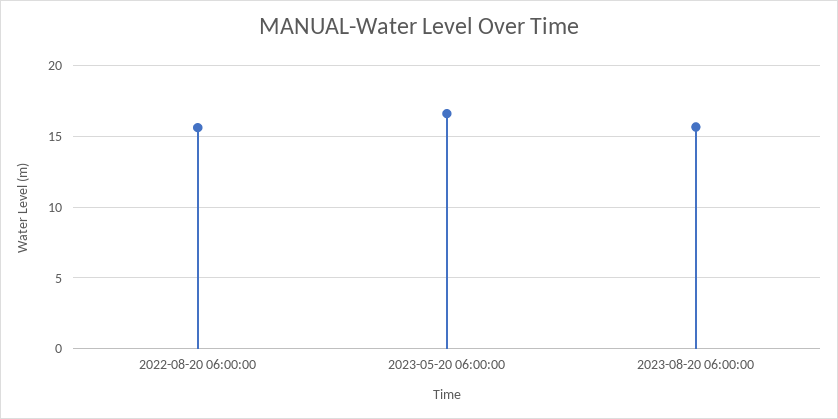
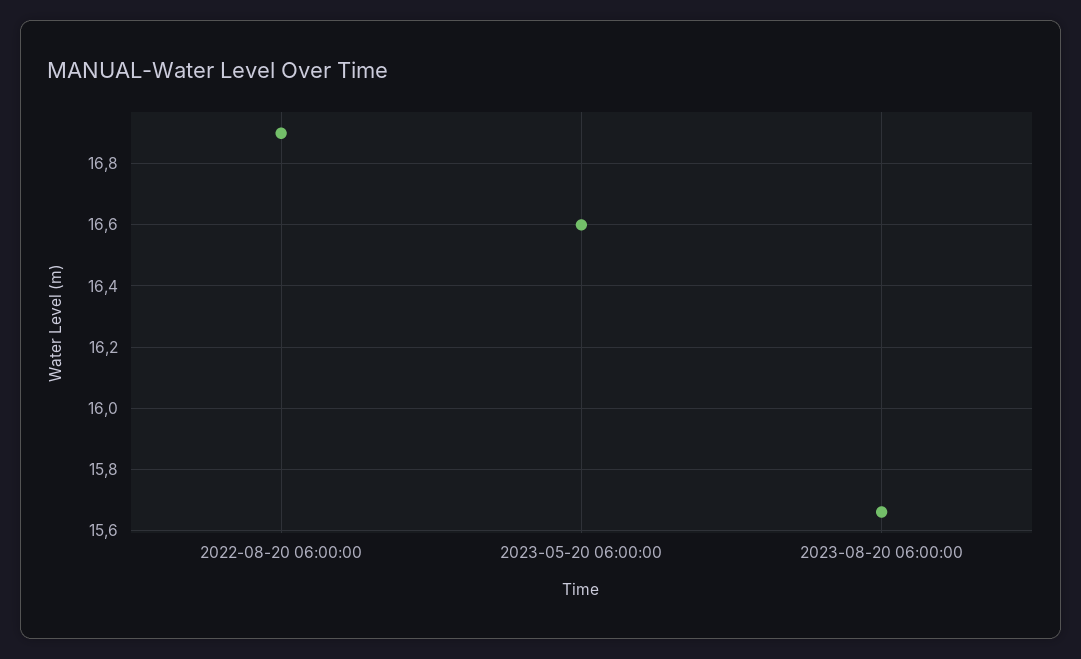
  {
-   "2022-08-20 06:00:00": 15.5,
+   "2022-08-20 06:00:00": 16.9,
    "2023-05-20 06:00:00": 16.6,
    "2023-08-20 06:00:00": 15.65
  }

